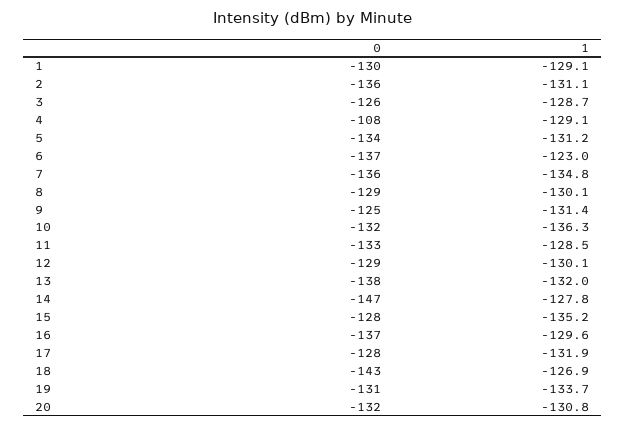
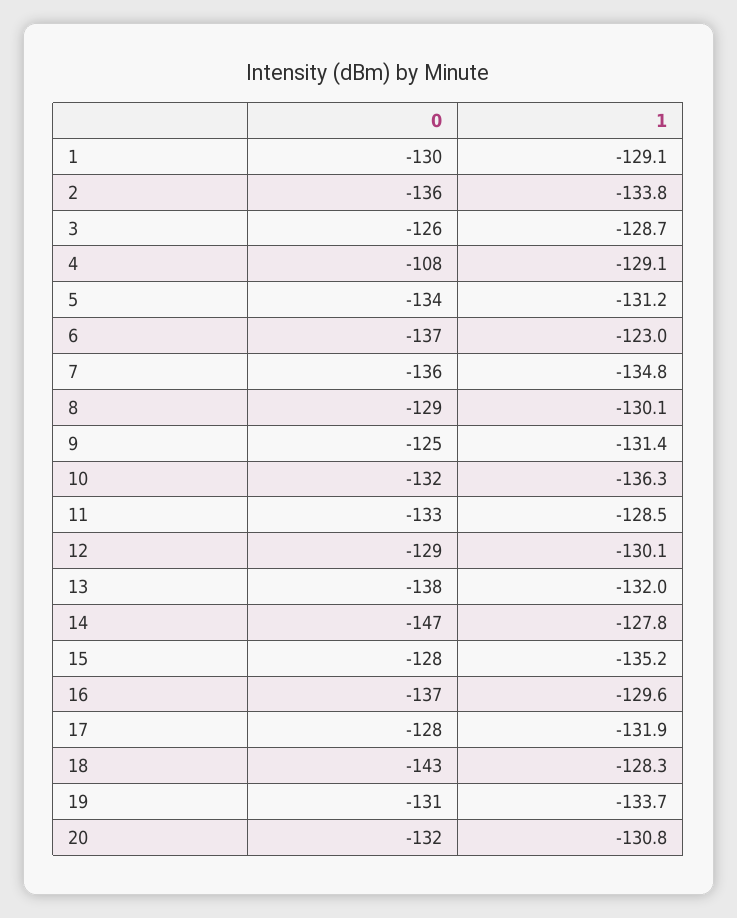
  {
    "0": {
      "1": -130,
      "2": -136,
      "3": -126,
      "4": -108,
      "5": -134,
      "6": -137,
      "7": -136,
      "8": -129,
      "9": -125,
      "10": -132,
      "11": -133,
      "12": -129,
      "13": -138,
      "14": -147,
      "15": -128,
      "16": -137,
      "17": -128,
      "18": -143,
      "19": -131,
      "20": -132
    },
    "1": {
      "1": -129.1,
-     "2": -131.1,
+     "2": -133.8,
      "3": -128.7,
      "4": -129.1,
      "5": -131.2,
      "6": -123,
      "7": -134.8,
      "8": -130.1,
      "9": -131.4,
      "10": -136.3,
      "11": -128.5,
      "12": -130.1,
      "13": -132,
      "14": -127.8,
      "15": -135.2,
      "16": -129.6,
      "17": -131.9,
-     "18": -126.9,
+     "18": -128.3,
      "19": -133.7,
      "20": -130.8
    }
  }

